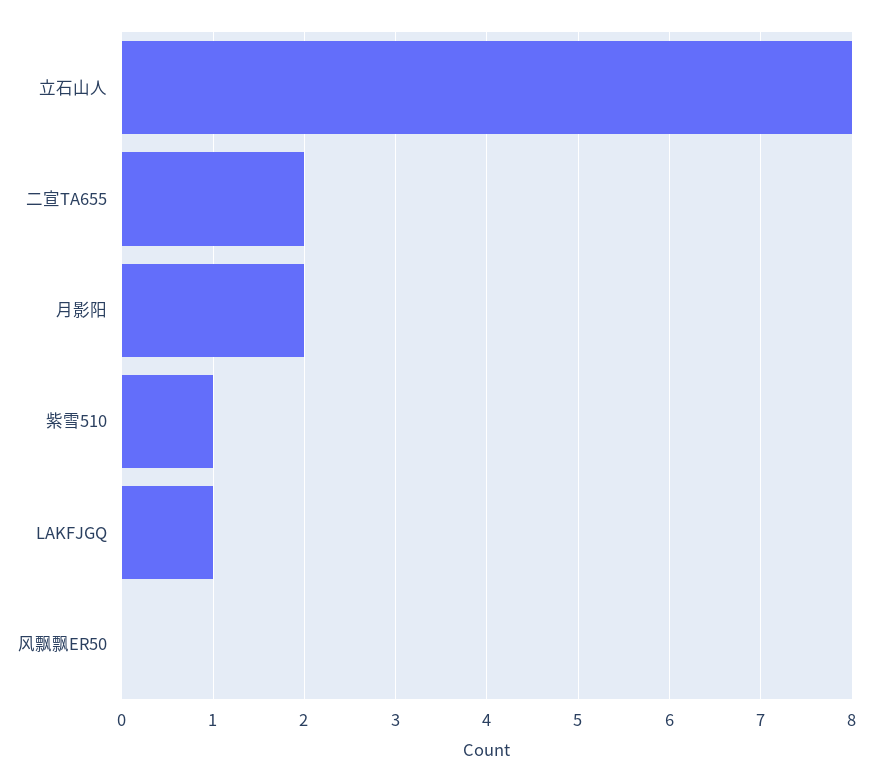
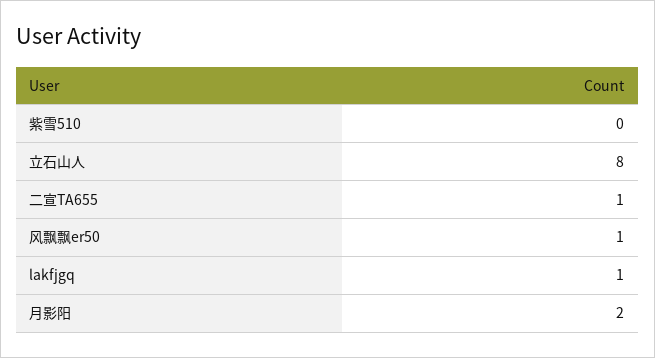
  {
    "立石山人": 8,
-   "二宣TA655": 2,
+   "二宣TA655": 1,
    "月影阳": 2,
-   "紫雪510": 1,
+   "紫雪510": 0,
    "LAKFJGQ": 1,
-   "风飘飘ER50": 0
+   "风飘飘ER50": 1
  }

